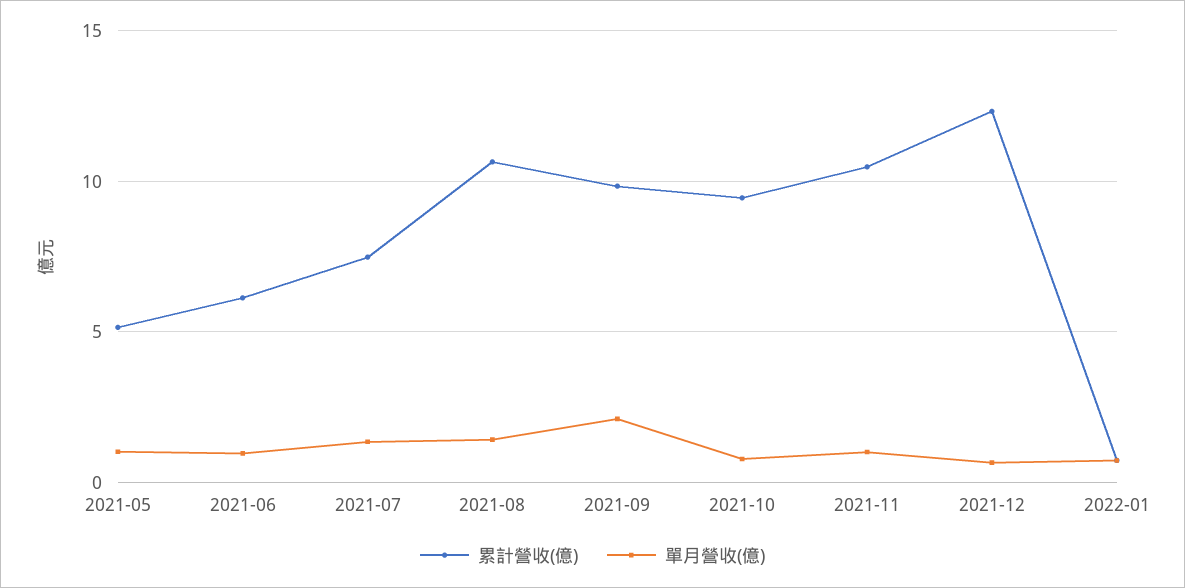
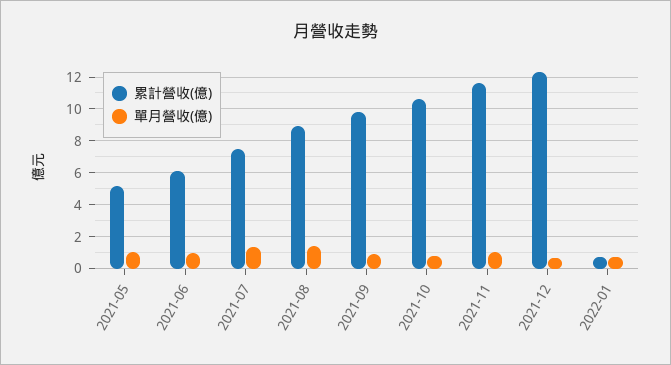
  {
    "累計營收(億)": {
      "2021-05": 5,
      "2021-06": 6,
      "2021-07": 7.5,
-     "2021-08": 10.5,
+     "2021-08": 9,
      "2021-09": 10,
-     "2021-10": 9.5,
+     "2021-10": 10.5,
-     "2021-11": 10.5,
+     "2021-11": 11.5,
      "2021-12": 12.5,
      "2022-01": 0.5
    },
    "單月營收(億)": {
      "2021-05": 1,
      "2021-06": 1,
      "2021-07": 1.5,
      "2021-08": 1.5,
-     "2021-09": 2,
+     "2021-09": 1,
      "2021-10": 1,
      "2021-11": 1,
      "2021-12": 0.5,
      "2022-01": 0.5
    }
  }

